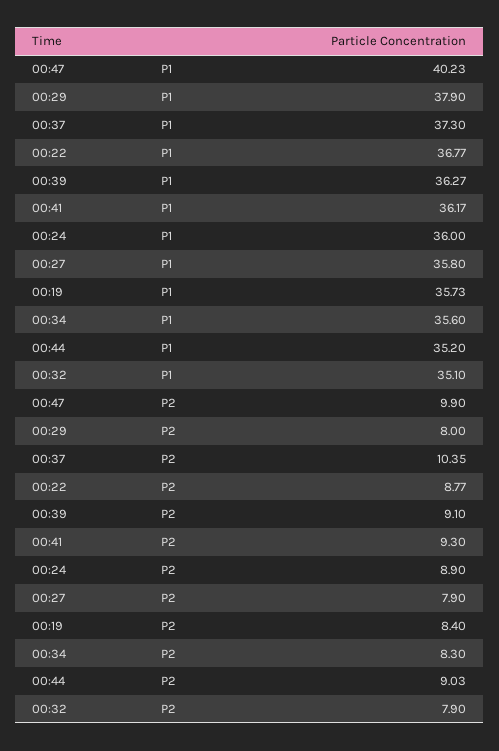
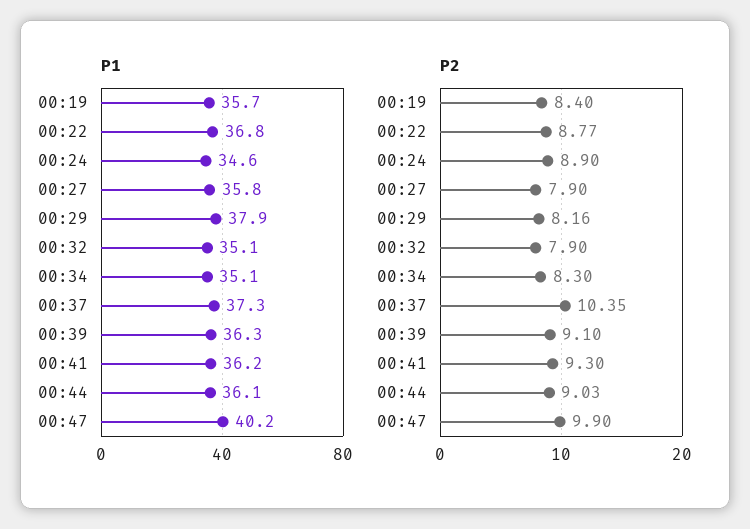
  {
    "P1": {
      "00:47": 40.23,
      "00:29": 37.9,
      "00:37": 37.3,
      "00:22": 36.77,
      "00:39": 36.27,
      "00:41": 36.17,
-     "00:24": 36,
+     "00:24": 34.6,
      "00:27": 35.8,
      "00:19": 35.73,
-     "00:34": 35.6,
+     "00:34": 35.1,
-     "00:44": 35.2,
+     "00:44": 36.1,
      "00:32": 35.1
    },
    "P2": {
      "00:47": 9.9,
-     "00:29": 8,
+     "00:29": 8.16,
      "00:37": 10.35,
      "00:22": 8.77,
      "00:39": 9.1,
      "00:41": 9.3,
      "00:24": 8.9,
      "00:27": 7.9,
      "00:19": 8.4,
      "00:34": 8.3,
      "00:44": 9.03,
      "00:32": 7.9
    }
  }

